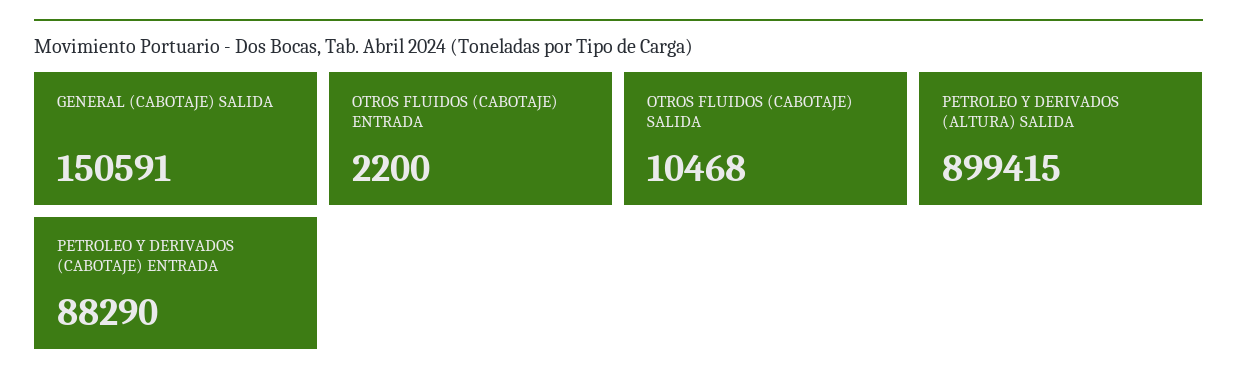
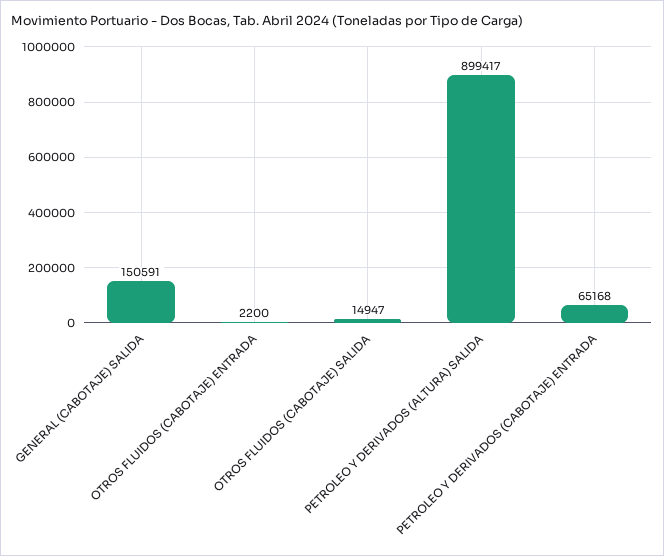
  {
    "GENERAL (CABOTAJE) SALIDA": 150591,
    "OTROS FLUIDOS (CABOTAJE) ENTRADA": 2200,
-   "OTROS FLUIDOS (CABOTAJE) SALIDA": 10468,
+   "OTROS FLUIDOS (CABOTAJE) SALIDA": 14947,
-   "PETROLEO Y DERIVADOS (ALTURA) SALIDA": 899415,
+   "PETROLEO Y DERIVADOS (ALTURA) SALIDA": 899417,
-   "PETROLEO Y DERIVADOS (CABOTAJE) ENTRADA": 88290
+   "PETROLEO Y DERIVADOS (CABOTAJE) ENTRADA": 65168
  }

